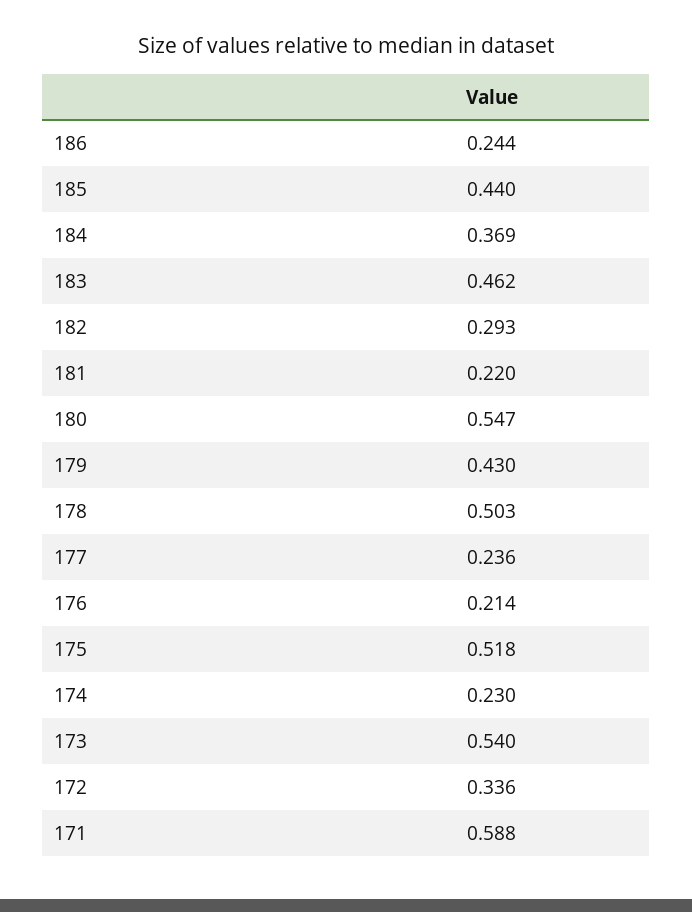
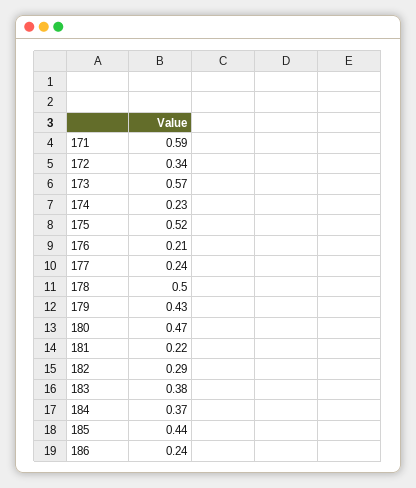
  {
    "186": 0.244,
    "185": 0.44,
    "184": 0.369,
-   "183": 0.462,
+   "183": 0.38,
    "182": 0.293,
    "181": 0.22,
-   "180": 0.547,
+   "180": 0.47,
    "179": 0.43,
    "178": 0.503,
    "177": 0.236,
    "176": 0.214,
    "175": 0.518,
    "174": 0.23,
-   "173": 0.54,
+   "173": 0.57,
    "172": 0.336,
    "171": 0.588
  }

